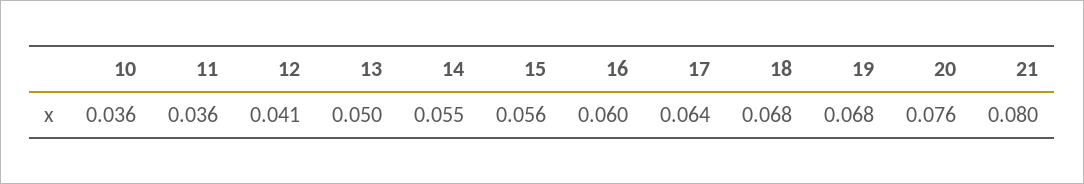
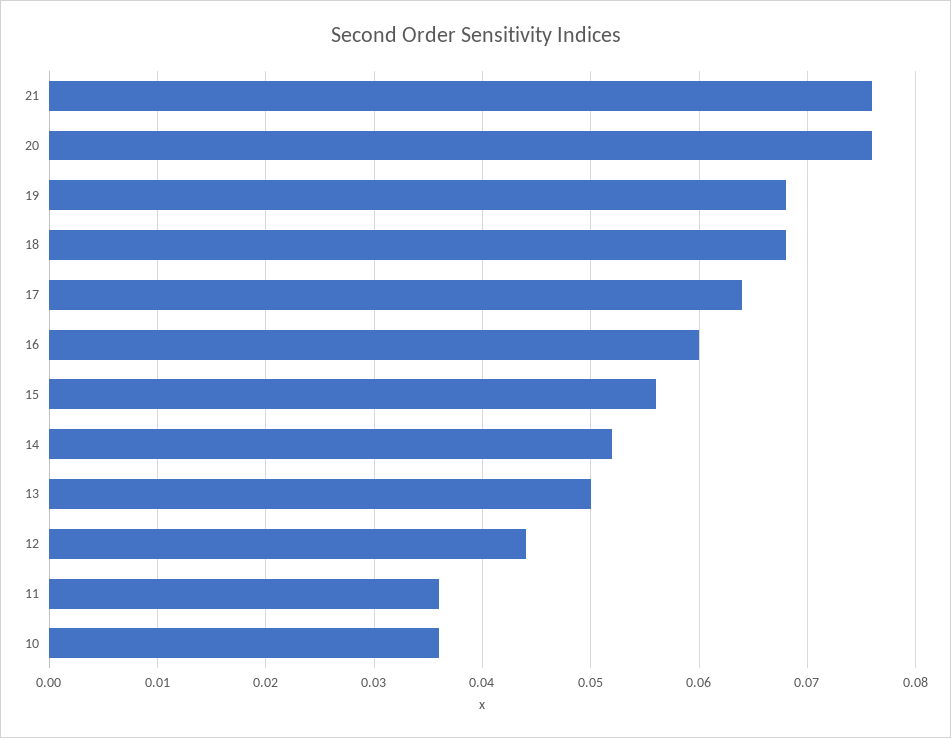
  {
    "10": 0.036,
    "11": 0.036,
-   "12": 0.041,
+   "12": 0.044,
    "13": 0.05,
-   "14": 0.055,
+   "14": 0.052,
    "15": 0.056,
    "16": 0.06,
    "17": 0.064,
    "18": 0.068,
    "19": 0.068,
    "20": 0.076,
-   "21": 0.08
+   "21": 0.076
  }

